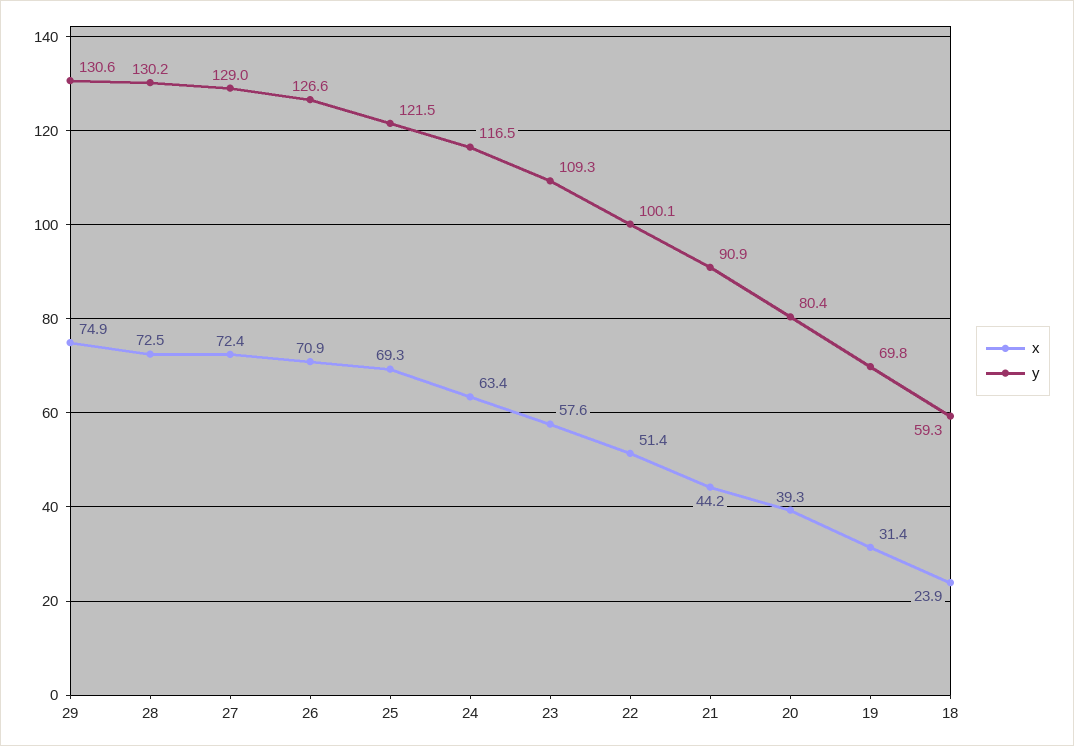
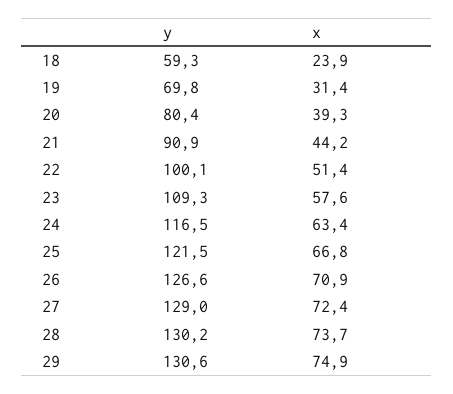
  {
    "x": {
      "29": 74.9,
-     "28": 72.5,
+     "28": 73.7,
      "27": 72.4,
      "26": 70.9,
-     "25": 69.3,
+     "25": 66.8,
      "24": 63.4,
      "23": 57.6,
      "22": 51.4,
      "21": 44.2,
      "20": 39.3,
      "19": 31.4,
      "18": 23.9
    },
    "y": {
      "29": 130.6,
      "28": 130.2,
      "27": 129,
      "26": 126.6,
      "25": 121.5,
      "24": 116.5,
      "23": 109.3,
      "22": 100.1,
      "21": 90.9,
      "20": 80.4,
      "19": 69.8,
      "18": 59.3
    }
  }

